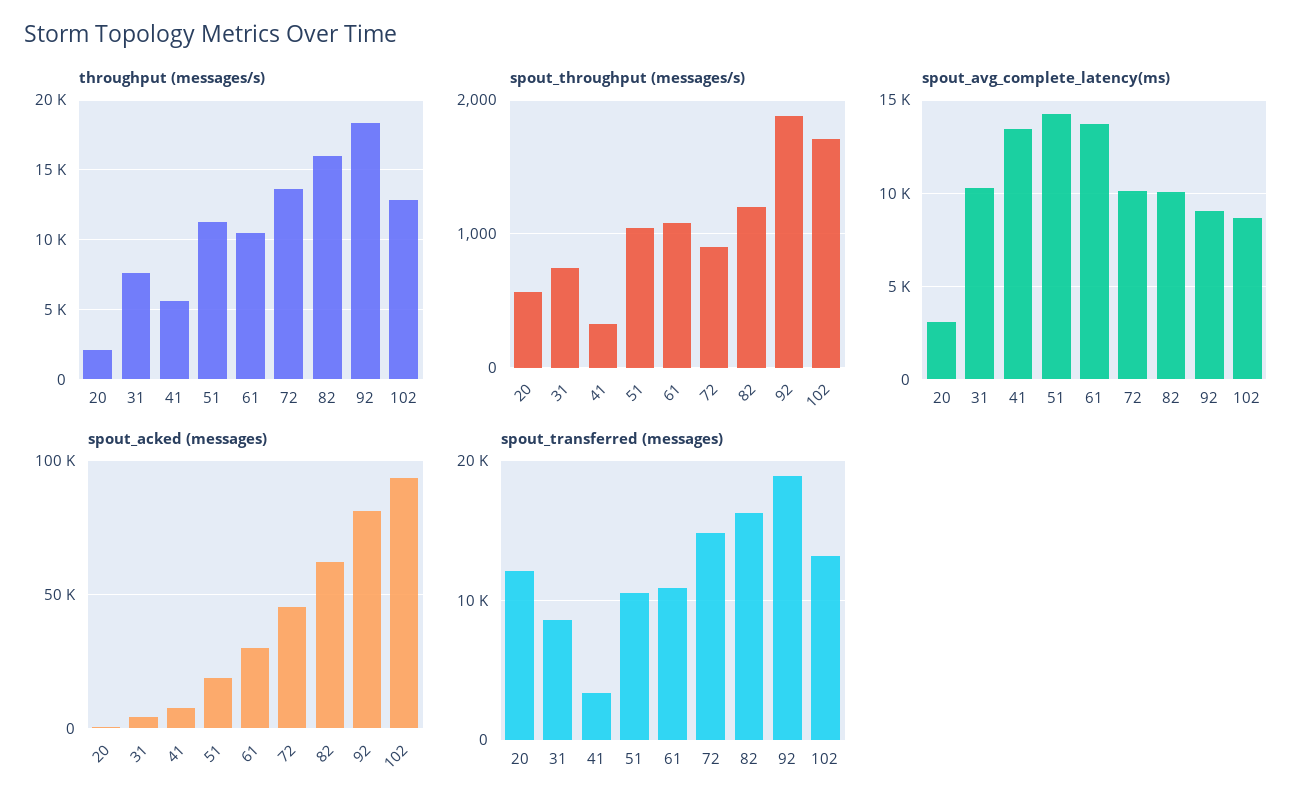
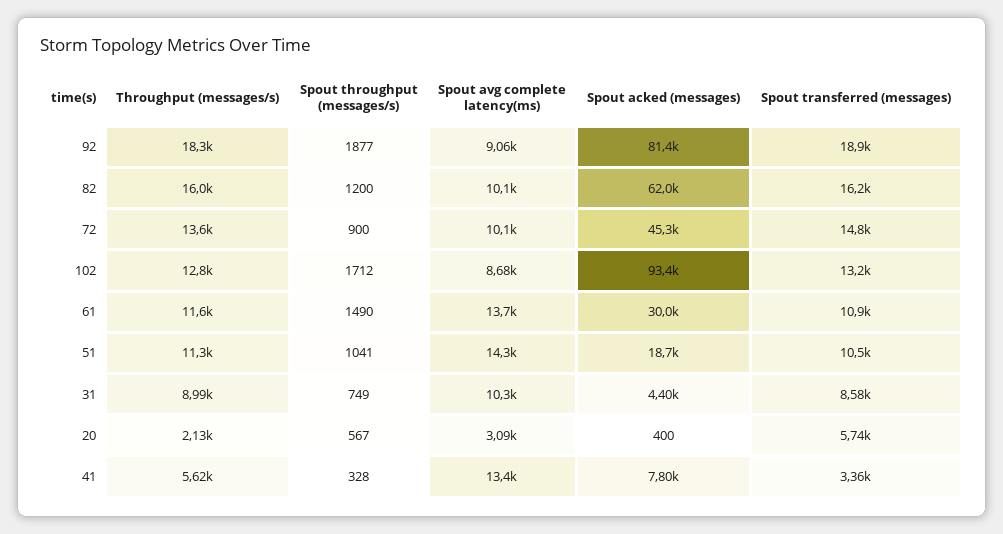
  {
    "throughput (messages/s)": {
      "20": 2130,
-     "31": 7500,
+     "31": 8990,
      "41": 5620,
      "51": 11300,
-     "61": 10500,
+     "61": 11600,
      "72": 13600,
      "82": 16000,
      "92": 18300,
      "102": 12800
    },
    "spout_throughput (messages/s)": {
      "20": 567,
      "31": 749,
      "41": 328,
      "51": 1041,
-     "61": 1100,
+     "61": 1490,
      "72": 900,
      "82": 1200,
      "92": 1877,
      "102": 1712
    },
    "spout_avg_complete_latency(ms)": {
      "20": 3090,
      "31": 10300,
      "41": 13400,
      "51": 14300,
      "61": 13700,
      "72": 10100,
      "82": 10100,
      "92": 9060,
      "102": 8680
    },
    "spout_acked (messages)": {
      "20": 400,
      "31": 4400,
      "41": 7800,
      "51": 18700,
      "61": 30000,
      "72": 45300,
      "82": 62000,
      "92": 81400,
      "102": 93400
    },
    "spout_transferred (messages)": {
-     "20": 12000,
+     "20": 5740,
      "31": 8580,
      "41": 3360,
      "51": 10500,
      "61": 10900,
      "72": 14800,
      "82": 16200,
      "92": 18900,
      "102": 13200
    }
  }

